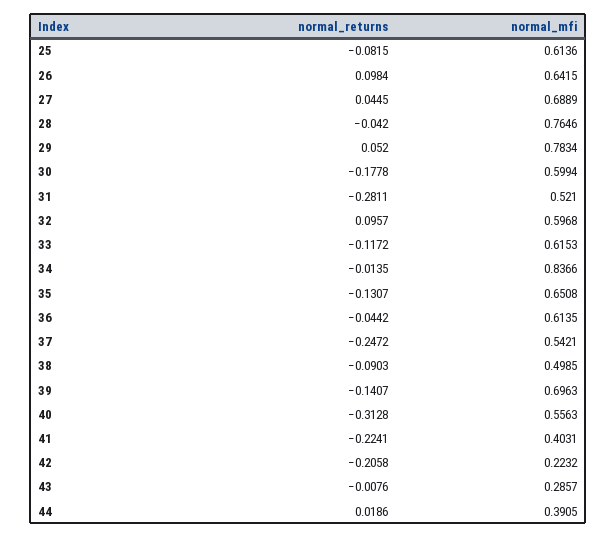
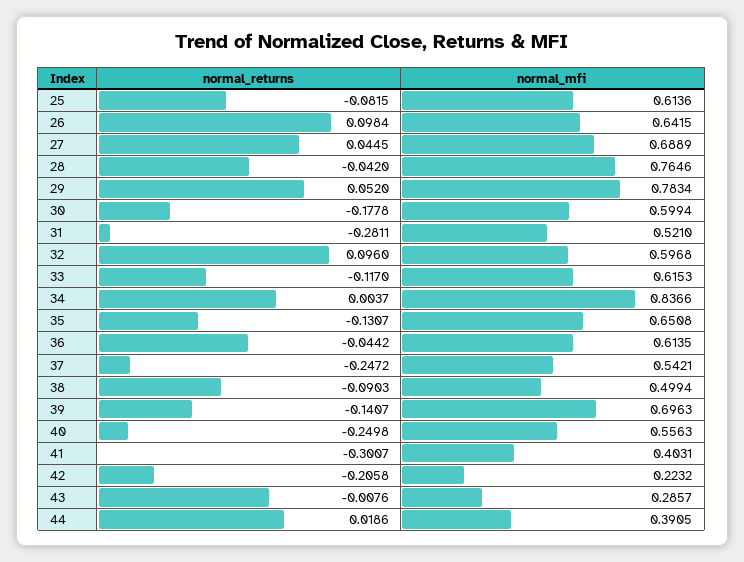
  {
    "normal_returns": {
      "25": -0.0815,
      "26": 0.0984,
      "27": 0.0445,
      "28": -0.042,
      "29": 0.052,
      "30": -0.1778,
      "31": -0.2811,
-     "32": 0.0957,
+     "32": 0.096,
-     "33": -0.1172,
+     "33": -0.117,
-     "34": -0.0135,
+     "34": 0.0037,
      "35": -0.1307,
      "36": -0.0442,
      "37": -0.2472,
      "38": -0.0903,
      "39": -0.1407,
-     "40": -0.3128,
+     "40": -0.2498,
-     "41": -0.2241,
+     "41": -0.3007,
      "42": -0.2058,
      "43": -0.0076,
      "44": 0.0186
    },
    "normal_mfi": {
      "25": 0.6136,
      "26": 0.6415,
      "27": 0.6889,
      "28": 0.7646,
      "29": 0.7834,
      "30": 0.5994,
      "31": 0.521,
      "32": 0.5968,
      "33": 0.6153,
      "34": 0.8366,
      "35": 0.6508,
      "36": 0.6135,
      "37": 0.5421,
-     "38": 0.4985,
+     "38": 0.4994,
      "39": 0.6963,
      "40": 0.5563,
      "41": 0.4031,
      "42": 0.2232,
      "43": 0.2857,
      "44": 0.3905
    }
  }

